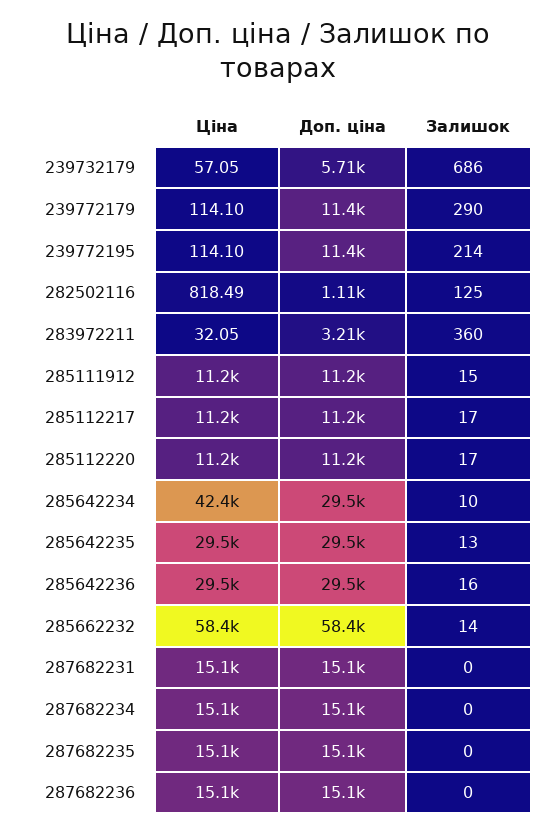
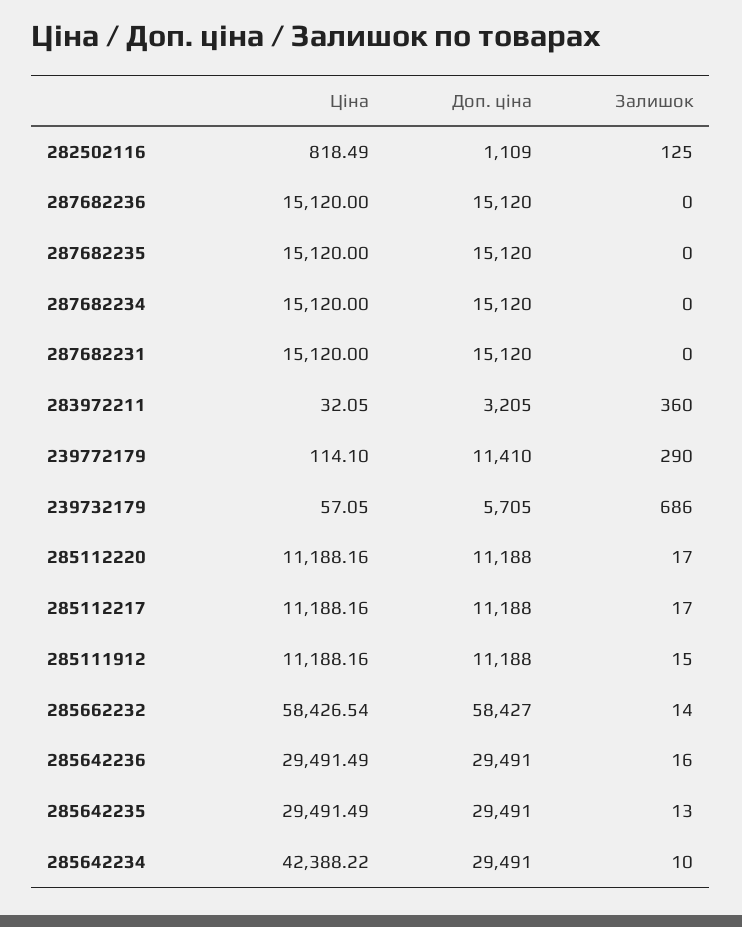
  {
    "Ціна": {
      "239732179": 57.05,
      "239772179": 114.1,
-     "239772195": 114.1,
      "282502116": 818.49,
      "283972211": 32.05,
      "285111912": 11188.16,
      "285112217": 11188.16,
      "285112220": 11188.16,
      "285642234": 42388.22,
      "285642235": 29491.49,
      "285642236": 29491.49,
      "285662232": 58426.54,
      "287682231": 15120,
      "287682234": 15120,
      "287682235": 15120,
      "287682236": 15120
    },
    "Доп. ціна": {
      "239732179": 5705,
      "239772179": 11410,
-     "239772195": 11400,
      "282502116": 1109,
      "283972211": 3205,
      "285111912": 11188,
      "285112217": 11188,
      "285112220": 11188,
      "285642234": 29491,
      "285642235": 29491,
      "285642236": 29491,
      "285662232": 58427,
      "287682231": 15120,
      "287682234": 15120,
      "287682235": 15120,
      "287682236": 15120
    },
    "Залишок": {
      "239732179": 686,
      "239772179": 290,
-     "239772195": 214,
      "282502116": 125,
      "283972211": 360,
      "285111912": 15,
      "285112217": 17,
      "285112220": 17,
      "285642234": 10,
      "285642235": 13,
      "285642236": 16,
      "285662232": 14,
      "287682231": 0,
      "287682234": 0,
      "287682235": 0,
      "287682236": 0
    }
  }

